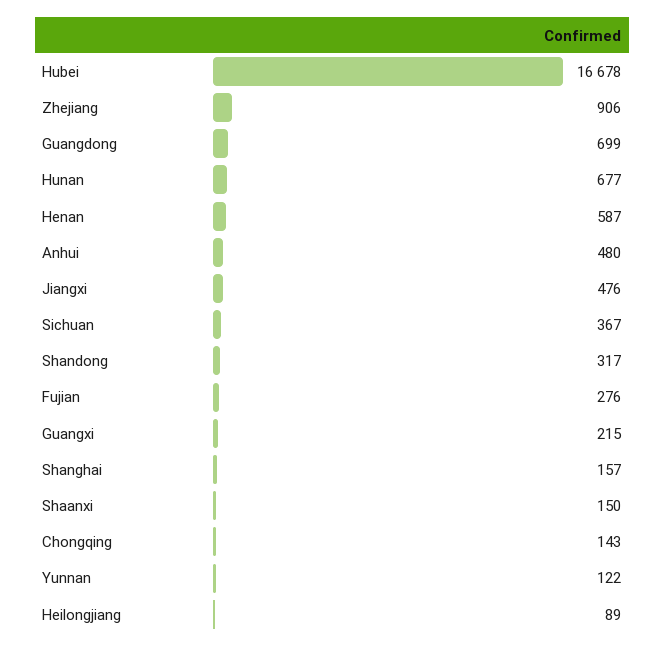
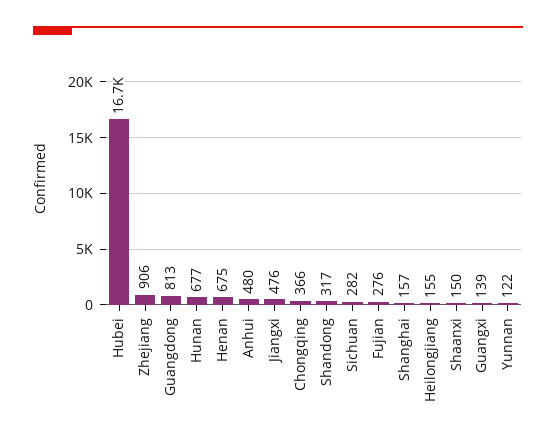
  {
    "Hubei": 16678,
    "Zhejiang": 906,
-   "Guangdong": 699,
+   "Guangdong": 813,
    "Hunan": 677,
-   "Henan": 587,
+   "Henan": 675,
    "Anhui": 480,
    "Jiangxi": 476,
-   "Sichuan": 367,
+   "Sichuan": 282,
    "Shandong": 317,
    "Fujian": 276,
-   "Guangxi": 215,
+   "Guangxi": 139,
    "Shanghai": 157,
    "Shaanxi": 150,
-   "Chongqing": 143,
+   "Chongqing": 366,
    "Yunnan": 122,
-   "Heilongjiang": 89
+   "Heilongjiang": 155
  }

